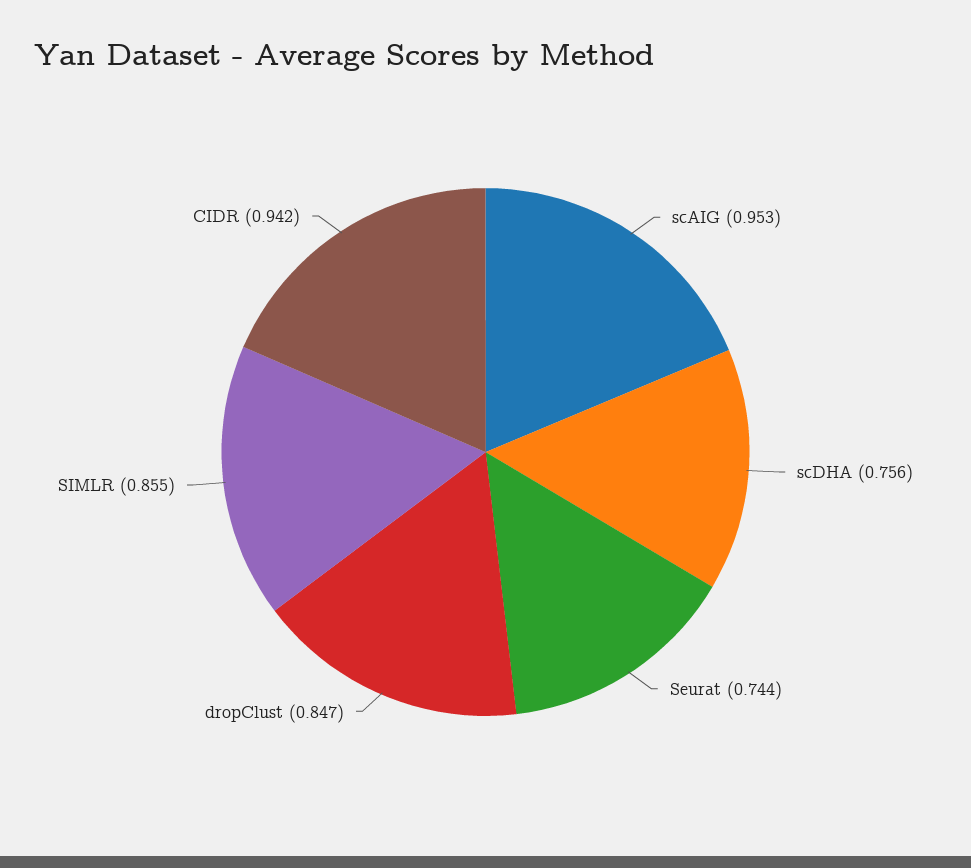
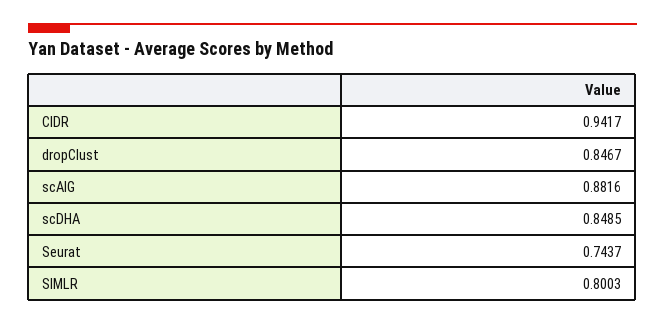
  {
-   "scAIG": 0.953,
+   "scAIG": 0.8816,
-   "scDHA": 0.756,
+   "scDHA": 0.8485,
    "Seurat": 0.7437,
    "dropClust": 0.8467,
-   "SIMLR": 0.855,
+   "SIMLR": 0.8003,
    "CIDR": 0.9417
  }

